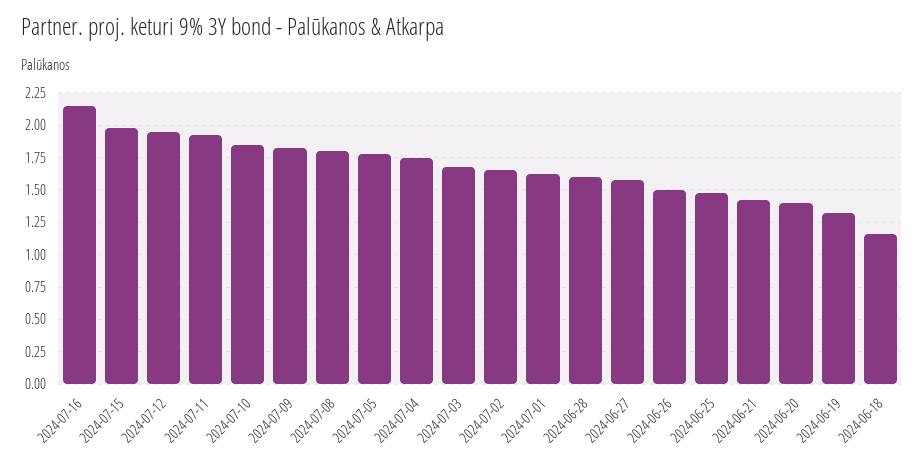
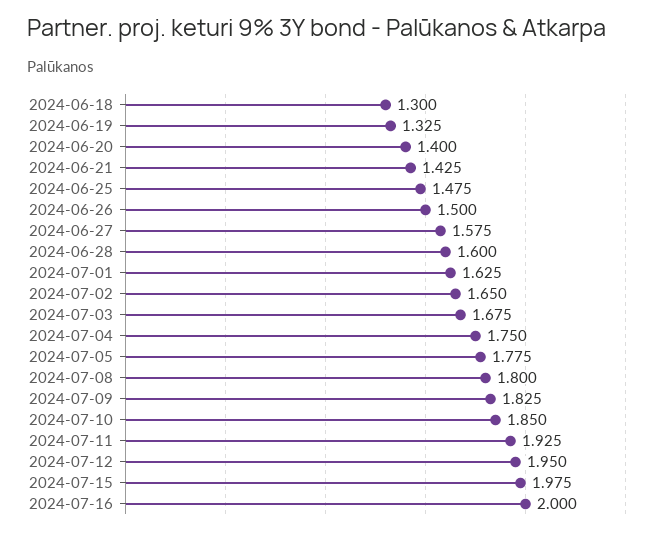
  {
-   "2024-07-16": 2.15,
+   "2024-07-16": 2,
    "2024-07-15": 1.975,
    "2024-07-12": 1.95,
    "2024-07-11": 1.925,
    "2024-07-10": 1.85,
    "2024-07-09": 1.825,
    "2024-07-08": 1.8,
    "2024-07-05": 1.775,
    "2024-07-04": 1.75,
    "2024-07-03": 1.675,
    "2024-07-02": 1.65,
    "2024-07-01": 1.625,
    "2024-06-28": 1.6,
    "2024-06-27": 1.575,
    "2024-06-26": 1.5,
    "2024-06-25": 1.475,
    "2024-06-21": 1.425,
    "2024-06-20": 1.4,
    "2024-06-19": 1.325,
-   "2024-06-18": 1.15
+   "2024-06-18": 1.3
  }

